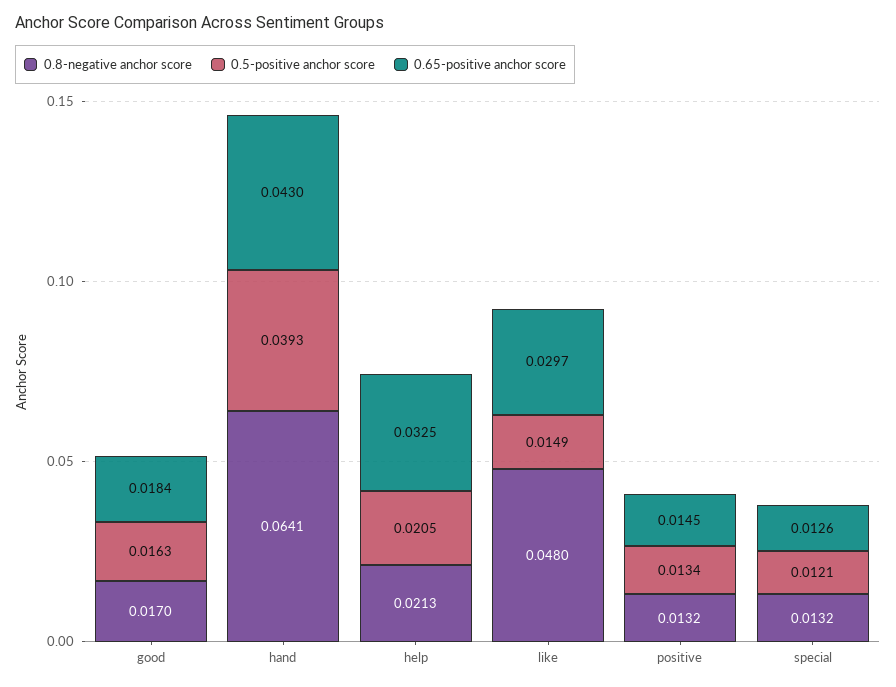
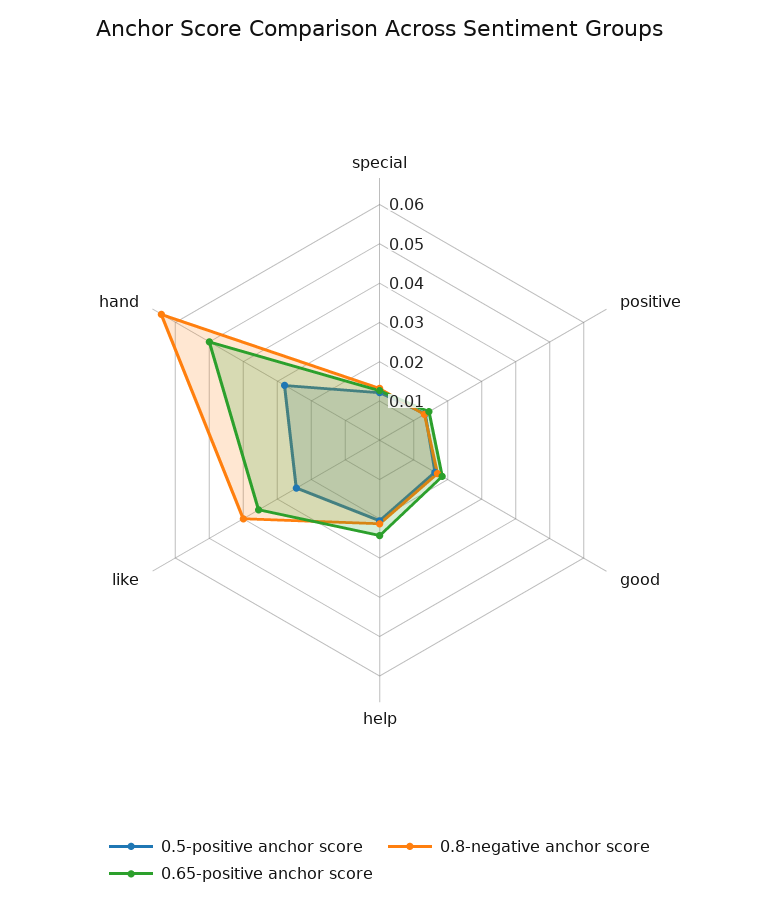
  {
    "0.8-negative anchor score": {
      "good": 0.017,
      "hand": 0.0641,
      "help": 0.0213,
-     "like": 0.048,
+     "like": 0.04,
      "positive": 0.0132,
      "special": 0.0132
    },
    "0.5-positive anchor score": {
      "good": 0.0163,
-     "hand": 0.0393,
+     "hand": 0.0275,
      "help": 0.0205,
-     "like": 0.0149,
+     "like": 0.025,
      "positive": 0.0134,
      "special": 0.0121
    },
    "0.65-positive anchor score": {
      "good": 0.0184,
-     "hand": 0.043,
+     "hand": 0.05,
-     "help": 0.0325,
+     "help": 0.025,
-     "like": 0.0297,
+     "like": 0.035,
      "positive": 0.0145,
      "special": 0.0126
    }
  }

